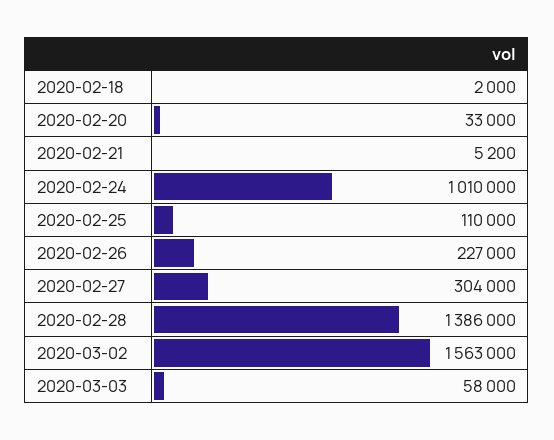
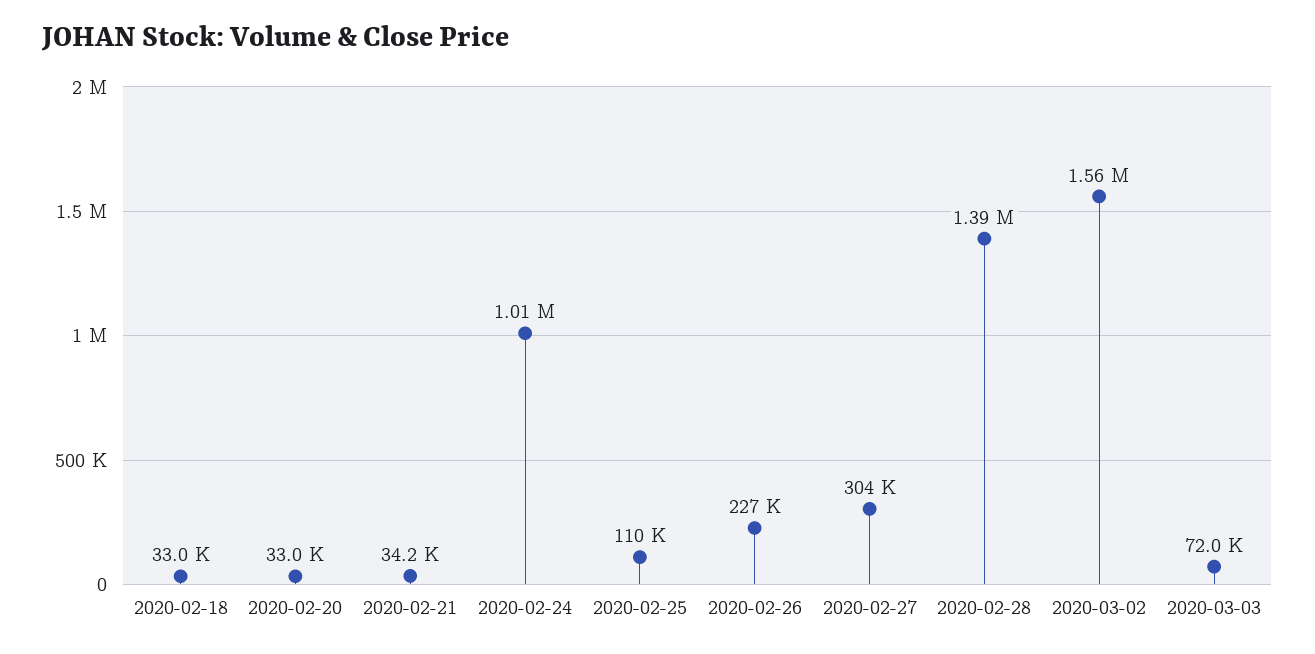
  {
-   "2020-02-18": 2000,
+   "2020-02-18": 33000,
    "2020-02-20": 33000,
-   "2020-02-21": 5200,
+   "2020-02-21": 34200,
    "2020-02-24": 1010000,
    "2020-02-25": 110000,
    "2020-02-26": 227000,
    "2020-02-27": 304000,
    "2020-02-28": 1386000,
    "2020-03-02": 1563000,
-   "2020-03-03": 58000
+   "2020-03-03": 72000
  }

